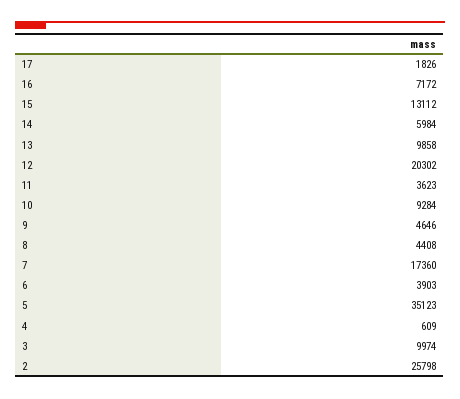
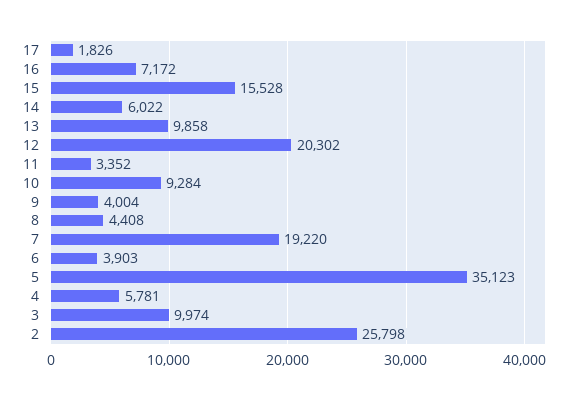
  {
    "17": 1826,
    "16": 7172,
-   "15": 13112,
+   "15": 15528,
-   "14": 5984,
+   "14": 6022,
    "13": 9858,
    "12": 20302,
-   "11": 3623,
+   "11": 3352,
    "10": 9284,
-   "9": 4646,
+   "9": 4004,
    "8": 4408,
-   "7": 17360,
+   "7": 19220,
    "6": 3903,
    "5": 35123,
-   "4": 609,
+   "4": 5781,
    "3": 9974,
    "2": 25798
  }

